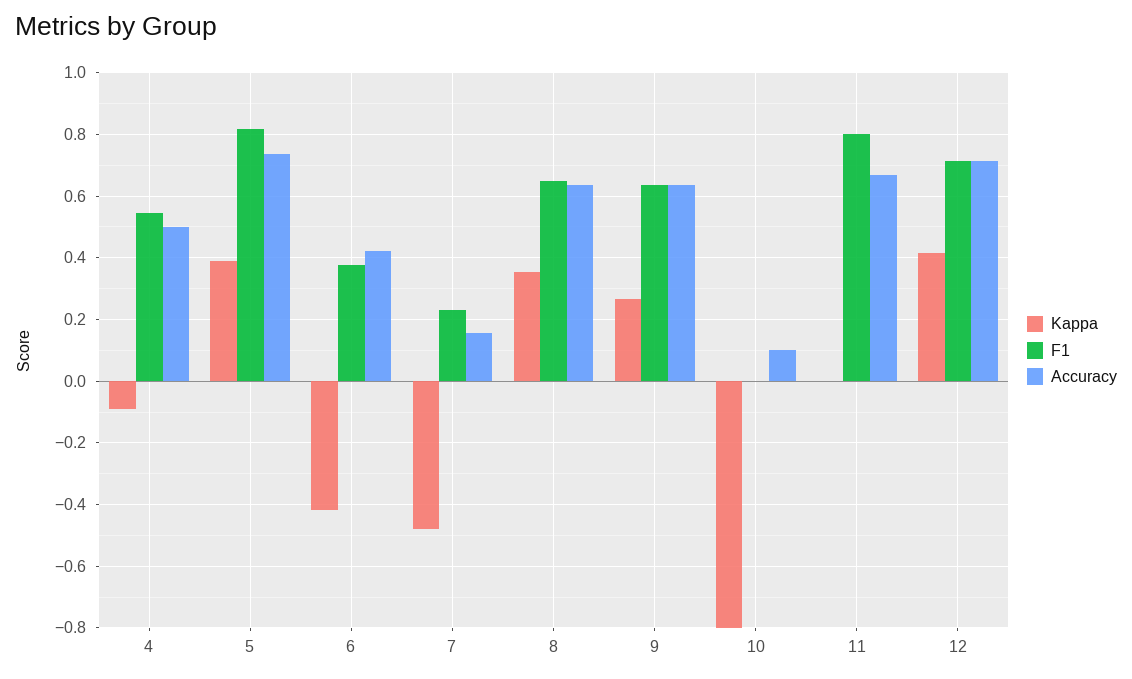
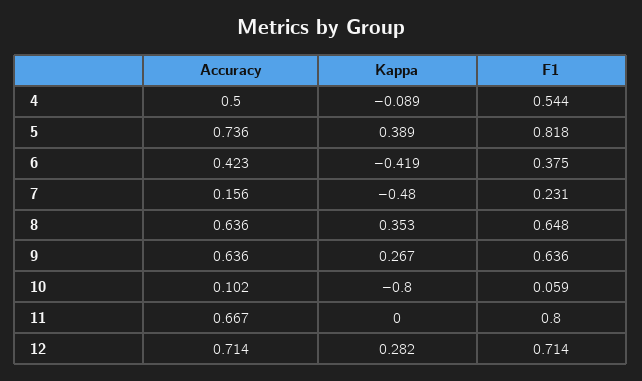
  {
    "Kappa": {
      "4": -0.089,
      "5": 0.389,
      "6": -0.419,
      "7": -0.48,
      "8": 0.353,
      "9": 0.267,
      "10": -0.8,
      "11": 0,
-     "12": 0.42
+     "12": 0.282
    },
    "F1": {
      "4": 0.544,
      "5": 0.818,
      "6": 0.375,
      "7": 0.231,
      "8": 0.648,
      "9": 0.636,
-     "10": 0,
+     "10": 0.059,
      "11": 0.8,
      "12": 0.714
    },
    "Accuracy": {
      "4": 0.5,
      "5": 0.736,
      "6": 0.423,
      "7": 0.156,
      "8": 0.636,
      "9": 0.636,
      "10": 0.102,
      "11": 0.667,
      "12": 0.714
    }
  }

